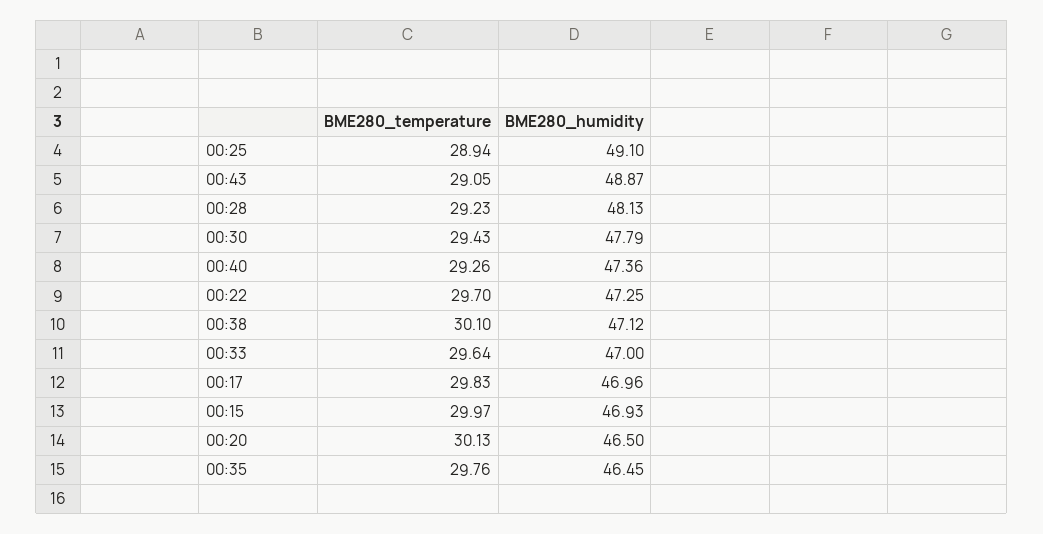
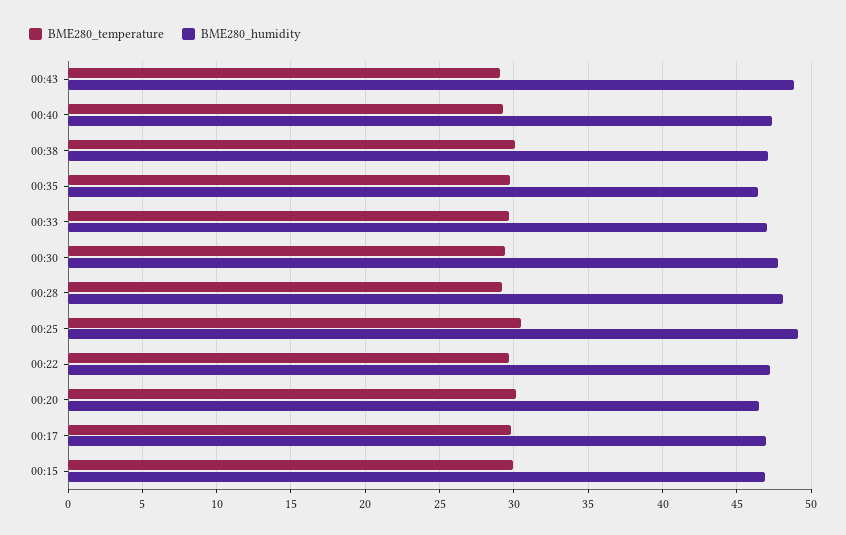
  {
    "BME280_temperature": {
-     "00:25": 28.94,
+     "00:25": 30.5,
      "00:43": 29.05,
      "00:28": 29.23,
      "00:30": 29.43,
      "00:40": 29.26,
      "00:22": 29.7,
      "00:38": 30.1,
      "00:33": 29.64,
      "00:17": 29.83,
      "00:15": 29.97,
      "00:20": 30.13,
      "00:35": 29.76
    },
    "BME280_humidity": {
      "00:25": 49.1,
      "00:43": 48.87,
      "00:28": 48.13,
      "00:30": 47.79,
      "00:40": 47.36,
      "00:22": 47.25,
      "00:38": 47.12,
      "00:33": 47,
      "00:17": 46.96,
      "00:15": 46.93,
      "00:20": 46.5,
      "00:35": 46.45
    }
  }

